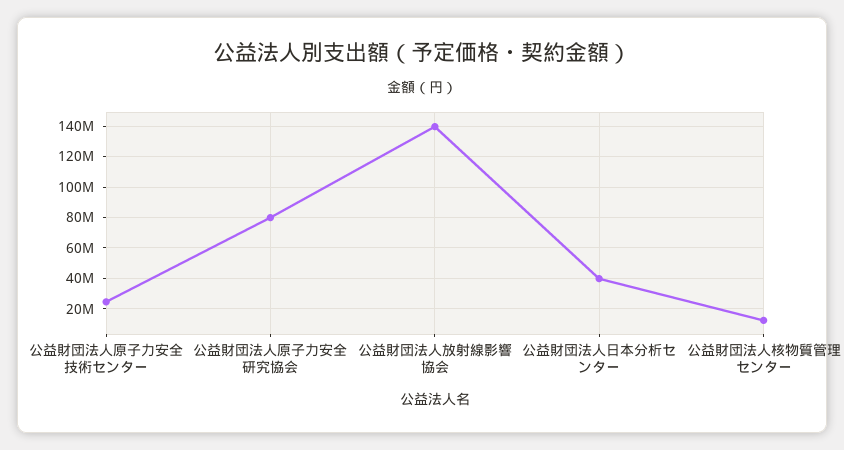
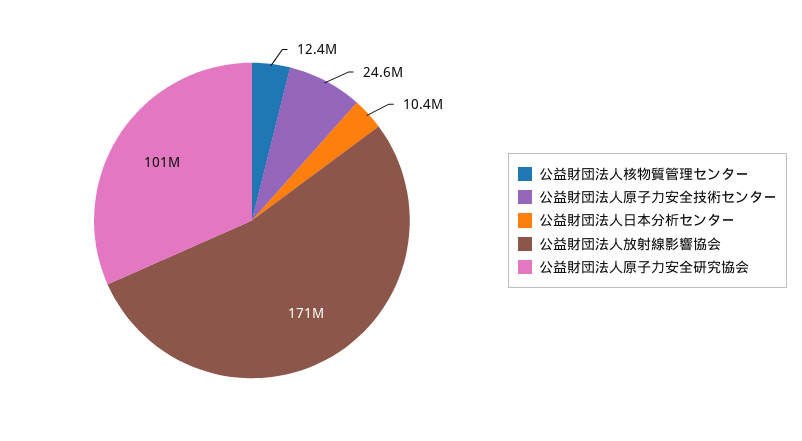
  {
    "公益財団法人原子力安全技術センター": 24600000,
-   "公益財団法人原子力安全研究協会": 80000000,
+   "公益財団法人原子力安全研究協会": 101000000,
-   "公益財団法人放射線影響協会": 140000000,
+   "公益財団法人放射線影響協会": 171000000,
-   "公益財団法人日本分析センター": 40000000,
+   "公益財団法人日本分析センター": 10400000,
    "公益財団法人核物質管理センター": 12400000
  }

